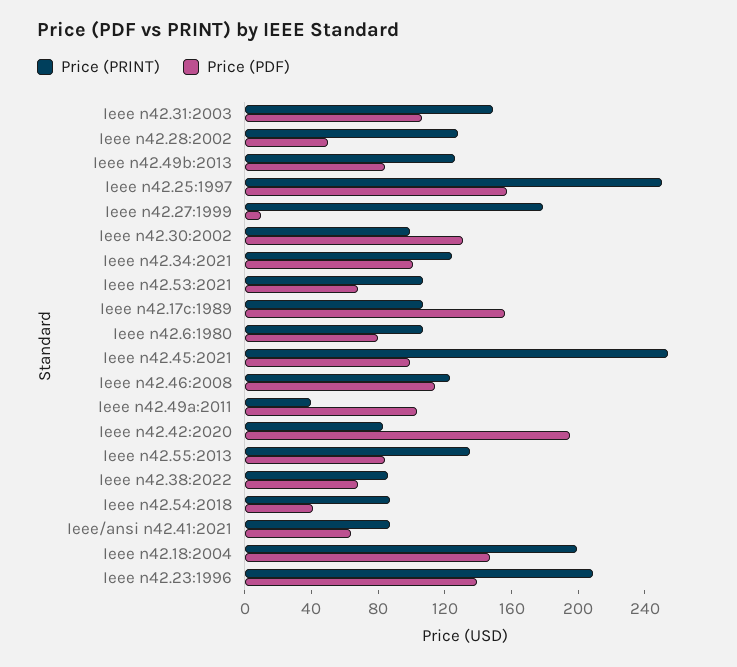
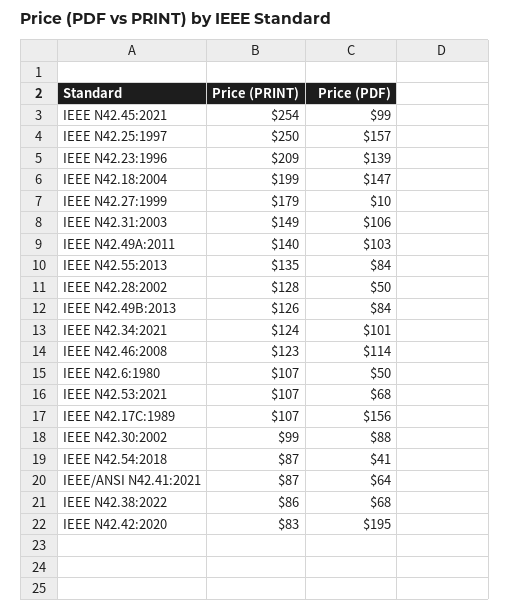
  {
    "Price (PRINT)": {
      "Ieee n42.31:2003": 149,
      "Ieee n42.28:2002": 128,
      "Ieee n42.49b:2013": 126,
      "Ieee n42.25:1997": 250,
      "Ieee n42.27:1999": 179,
      "Ieee n42.30:2002": 99,
      "Ieee n42.34:2021": 124,
      "Ieee n42.53:2021": 107,
      "Ieee n42.17c:1989": 107,
      "Ieee n42.6:1980": 107,
      "Ieee n42.45:2021": 254,
      "Ieee n42.46:2008": 123,
-     "Ieee n42.49a:2011": 40,
+     "Ieee n42.49a:2011": 140,
      "Ieee n42.42:2020": 83,
      "Ieee n42.55:2013": 135,
      "Ieee n42.38:2022": 86,
      "Ieee n42.54:2018": 87,
      "Ieee/ansi n42.41:2021": 87,
      "Ieee n42.18:2004": 199,
      "Ieee n42.23:1996": 209
    },
    "Price (PDF)": {
      "Ieee n42.31:2003": 106,
      "Ieee n42.28:2002": 50,
      "Ieee n42.49b:2013": 84,
      "Ieee n42.25:1997": 157,
      "Ieee n42.27:1999": 10,
-     "Ieee n42.30:2002": 130,
+     "Ieee n42.30:2002": 88,
      "Ieee n42.34:2021": 101,
      "Ieee n42.53:2021": 68,
      "Ieee n42.17c:1989": 156,
-     "Ieee n42.6:1980": 80,
+     "Ieee n42.6:1980": 50,
      "Ieee n42.45:2021": 99,
      "Ieee n42.46:2008": 114,
      "Ieee n42.49a:2011": 103,
      "Ieee n42.42:2020": 195,
      "Ieee n42.55:2013": 84,
      "Ieee n42.38:2022": 68,
      "Ieee n42.54:2018": 41,
      "Ieee/ansi n42.41:2021": 64,
      "Ieee n42.18:2004": 147,
      "Ieee n42.23:1996": 139
    }
  }

